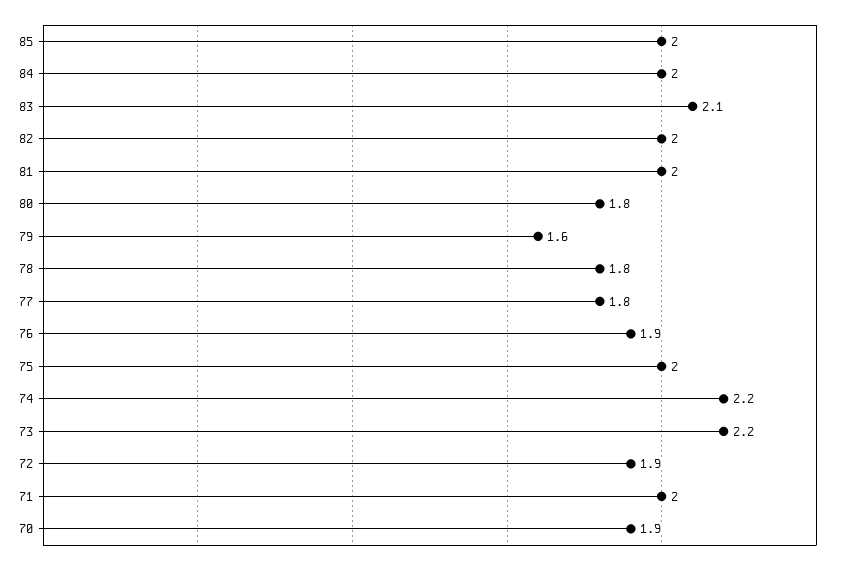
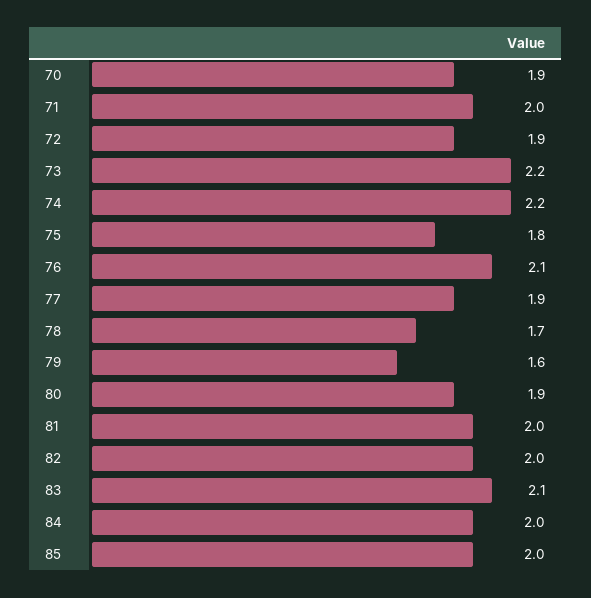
  {
    "85": 2,
    "84": 2,
    "83": 2.1,
    "82": 2,
    "81": 2,
-   "80": 1.8,
+   "80": 1.9,
    "79": 1.6,
-   "78": 1.8,
+   "78": 1.7,
-   "77": 1.8,
+   "77": 1.9,
-   "76": 1.9,
+   "76": 2.1,
-   "75": 2,
+   "75": 1.8,
    "74": 2.2,
    "73": 2.2,
    "72": 1.9,
    "71": 2,
    "70": 1.9
  }

